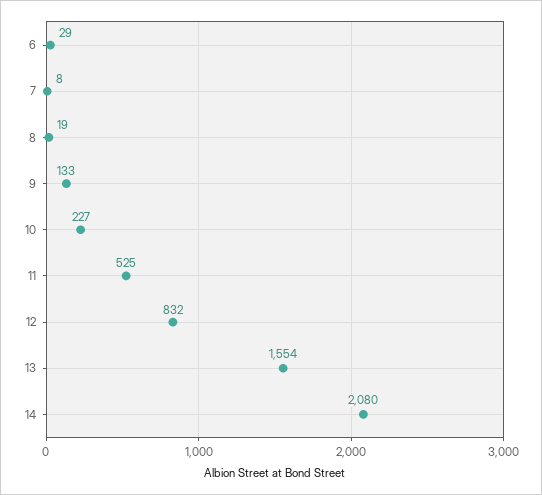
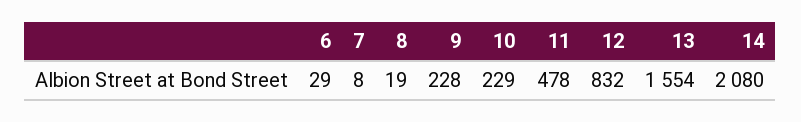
  {
    "6": 29,
    "7": 8,
    "8": 19,
-   "9": 133,
+   "9": 228,
-   "10": 227,
+   "10": 229,
-   "11": 525,
+   "11": 478,
    "12": 832,
    "13": 1554,
    "14": 2080
  }

